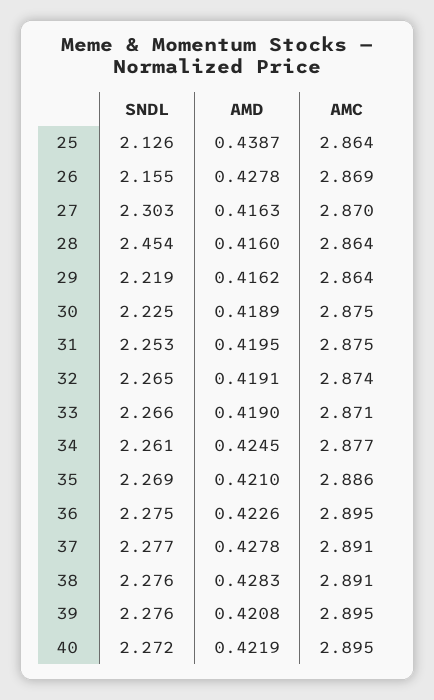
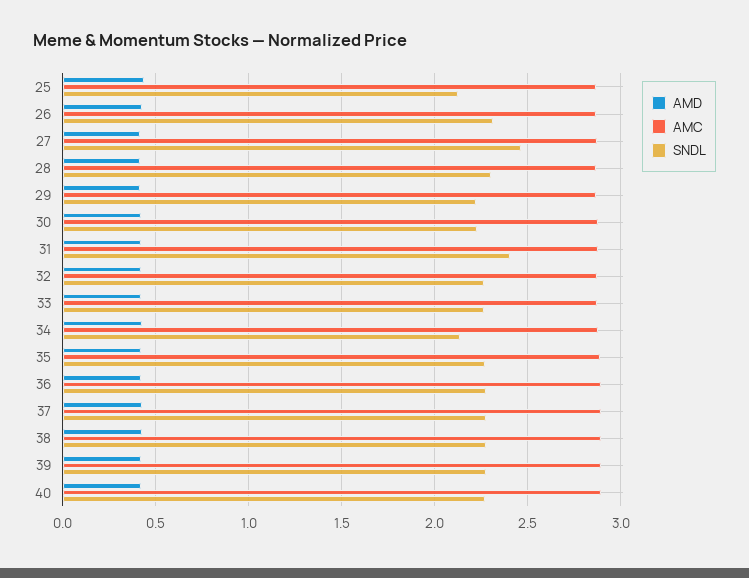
  {
    "SNDL": {
      "25": 2.126,
-     "26": 2.155,
+     "26": 2.3,
-     "27": 2.303,
+     "27": 2.45,
-     "28": 2.454,
+     "28": 2.3,
      "29": 2.219,
      "30": 2.225,
-     "31": 2.253,
+     "31": 2.4,
      "32": 2.265,
      "33": 2.266,
-     "34": 2.261,
+     "34": 2.15,
      "35": 2.269,
      "36": 2.275,
      "37": 2.277,
      "38": 2.276,
      "39": 2.276,
      "40": 2.272
    },
    "AMD": {
      "25": 0.4387,
      "26": 0.4278,
      "27": 0.4163,
      "28": 0.416,
      "29": 0.4162,
      "30": 0.4189,
      "31": 0.4195,
      "32": 0.4191,
      "33": 0.419,
      "34": 0.4245,
      "35": 0.421,
      "36": 0.4226,
      "37": 0.4278,
      "38": 0.4283,
      "39": 0.4208,
      "40": 0.4219
    },
    "AMC": {
      "25": 2.864,
      "26": 2.869,
      "27": 2.87,
      "28": 2.864,
      "29": 2.864,
      "30": 2.875,
      "31": 2.875,
      "32": 2.874,
      "33": 2.871,
      "34": 2.877,
      "35": 2.886,
      "36": 2.895,
      "37": 2.891,
      "38": 2.891,
      "39": 2.895,
      "40": 2.895
    }
  }

